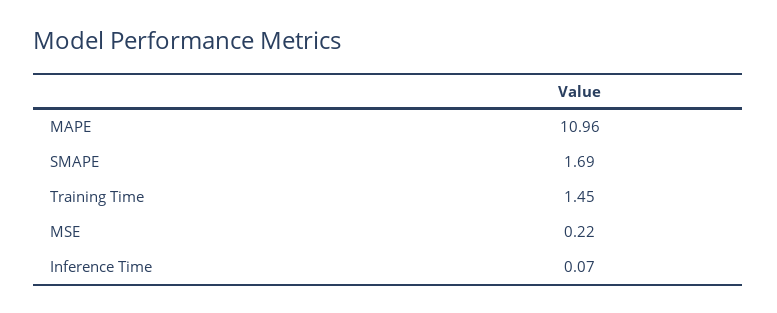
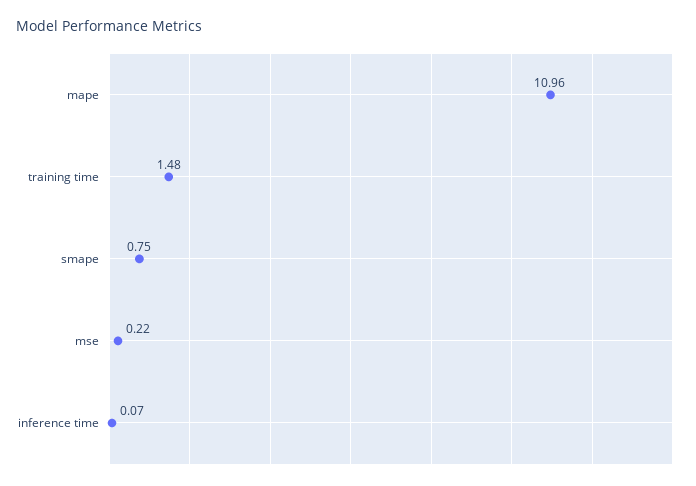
  {
    "MAPE": 10.96,
-   "SMAPE": 1.69,
+   "SMAPE": 0.75,
-   "Training Time": 1.45,
+   "Training Time": 1.48,
    "MSE": 0.22,
    "Inference Time": 0.07
  }

